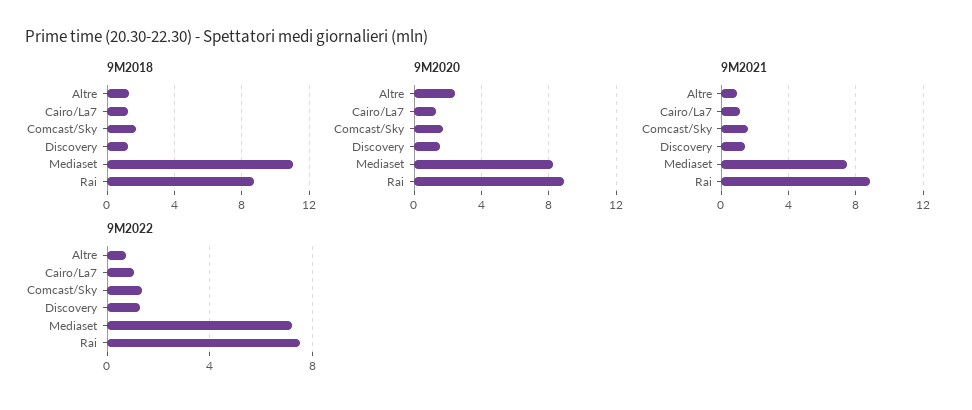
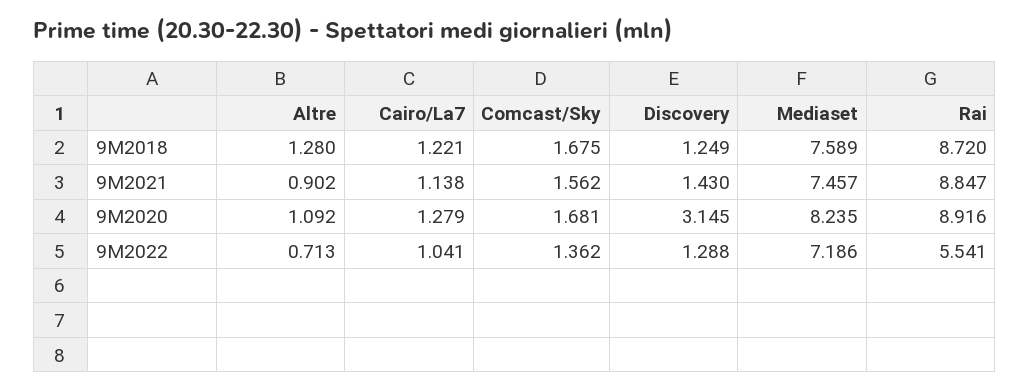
  {
    "9M2018": {
      "Altre": 1.28,
      "Cairo/La7": 1.221,
      "Comcast/Sky": 1.675,
      "Discovery": 1.249,
-     "Mediaset": 11,
+     "Mediaset": 7.589,
      "Rai": 8.72
    },
    "9M2020": {
-     "Altre": 2.5,
+     "Altre": 1.092,
      "Cairo/La7": 1.279,
      "Comcast/Sky": 1.681,
-     "Discovery": 1.5,
+     "Discovery": 3.145,
      "Mediaset": 8.235,
      "Rai": 8.916
    },
    "9M2021": {
      "Altre": 0.902,
      "Cairo/La7": 1.138,
      "Comcast/Sky": 1.562,
      "Discovery": 1.43,
      "Mediaset": 7.457,
      "Rai": 8.847
    },
    "9M2022": {
      "Altre": 0.713,
      "Cairo/La7": 1.041,
      "Comcast/Sky": 1.362,
      "Discovery": 1.288,
      "Mediaset": 7.186,
-     "Rai": 7.5
+     "Rai": 5.541
    }
  }

